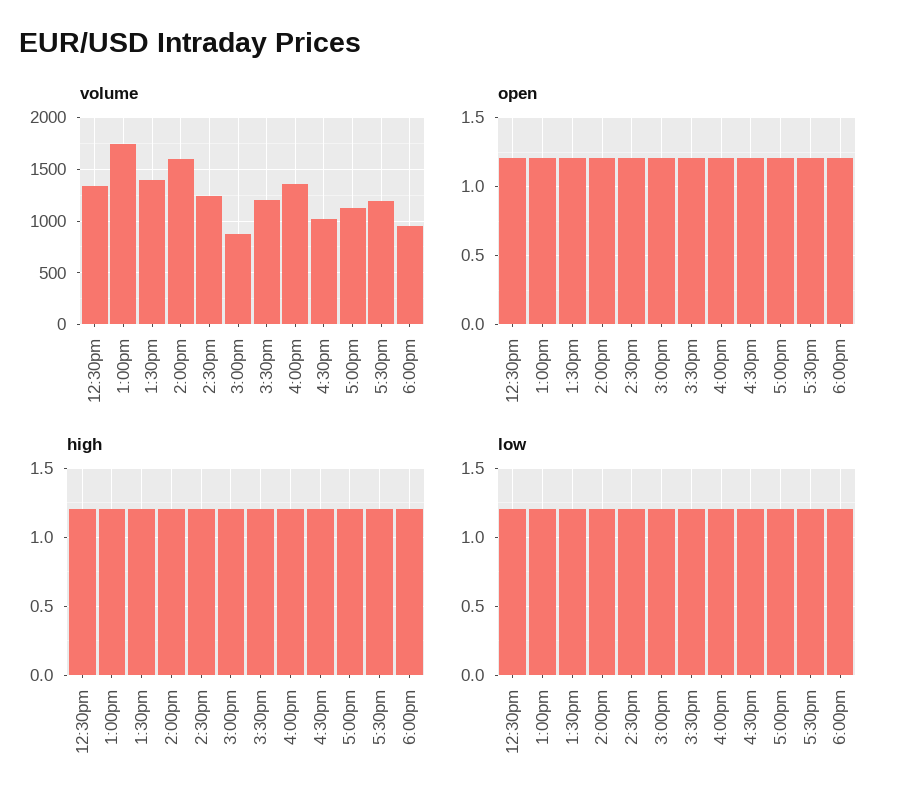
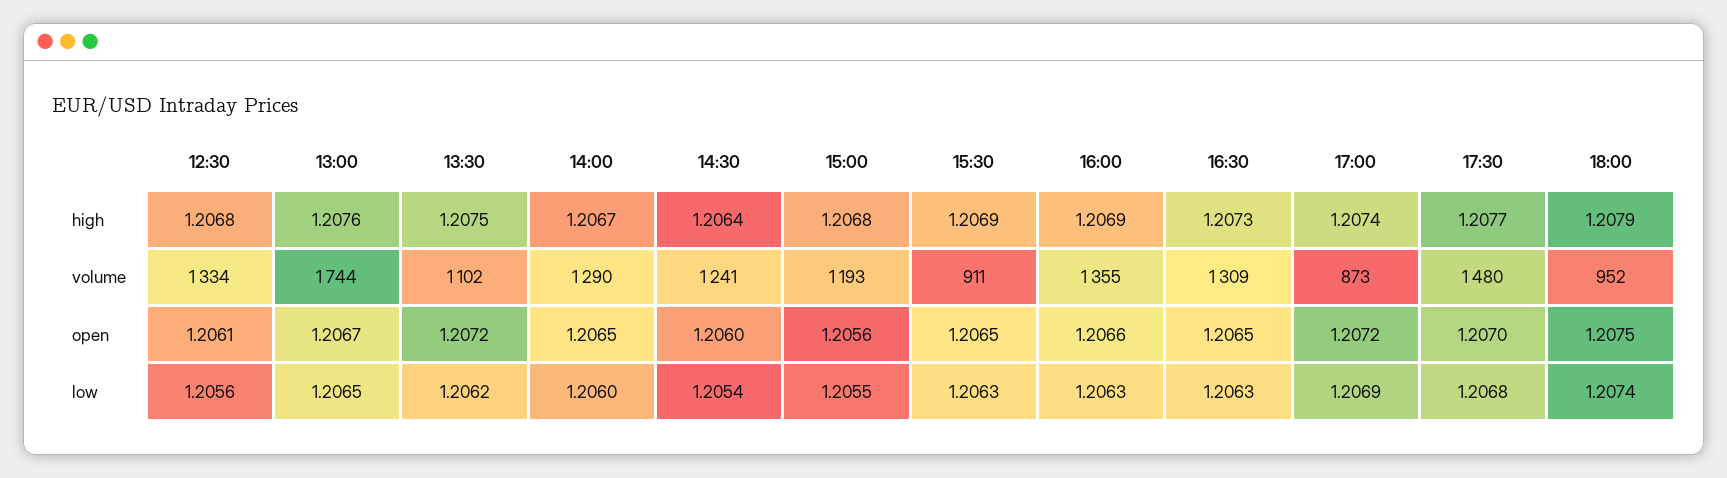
  {
    "volume": {
      "12:30pm": 1334,
      "1:00pm": 1744,
-     "1:30pm": 1400,
+     "1:30pm": 1102,
-     "2:00pm": 1600,
+     "2:00pm": 1290,
      "2:30pm": 1241,
-     "3:00pm": 900,
+     "3:00pm": 1193,
-     "3:30pm": 1200,
+     "3:30pm": 911,
      "4:00pm": 1355,
-     "4:30pm": 1000,
+     "4:30pm": 1309,
-     "5:00pm": 1100,
+     "5:00pm": 873,
-     "5:30pm": 1200,
+     "5:30pm": 1480,
      "6:00pm": 952
    },
    "open": {
      "12:30pm": 1.2061,
      "1:00pm": 1.2067,
      "1:30pm": 1.2072,
      "2:00pm": 1.2065,
      "2:30pm": 1.206,
      "3:00pm": 1.2056,
      "3:30pm": 1.2065,
      "4:00pm": 1.2066,
      "4:30pm": 1.2065,
      "5:00pm": 1.2072,
      "5:30pm": 1.207,
      "6:00pm": 1.2075
    },
    "high": {
      "12:30pm": 1.2068,
      "1:00pm": 1.2076,
      "1:30pm": 1.2075,
      "2:00pm": 1.2067,
      "2:30pm": 1.2064,
      "3:00pm": 1.2068,
      "3:30pm": 1.2069,
      "4:00pm": 1.2069,
      "4:30pm": 1.2073,
      "5:00pm": 1.2074,
      "5:30pm": 1.2077,
      "6:00pm": 1.2079
    },
    "low": {
      "12:30pm": 1.2056,
      "1:00pm": 1.2065,
      "1:30pm": 1.2062,
      "2:00pm": 1.206,
      "2:30pm": 1.2054,
      "3:00pm": 1.2055,
      "3:30pm": 1.2063,
      "4:00pm": 1.2063,
      "4:30pm": 1.2063,
      "5:00pm": 1.2069,
      "5:30pm": 1.2068,
      "6:00pm": 1.2074
    }
  }

